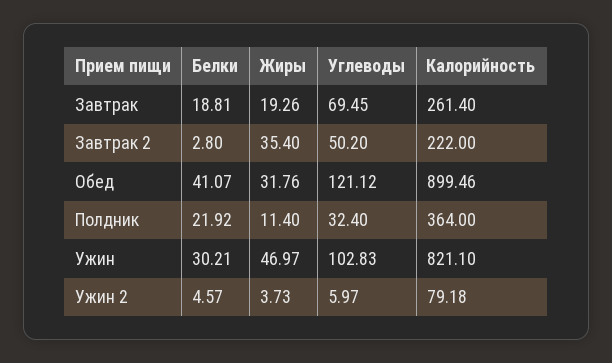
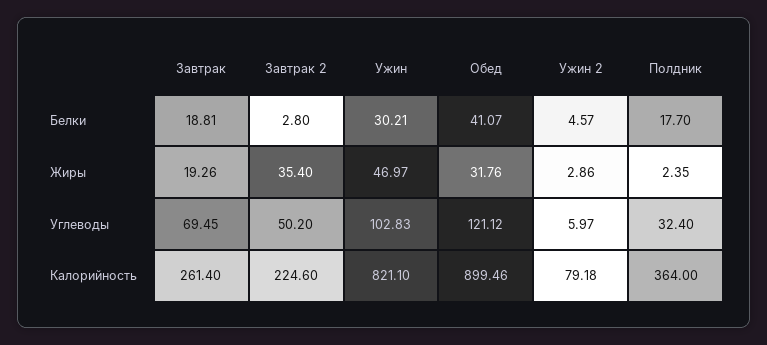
  {
    "Белки": {
      "Завтрак": 18.81,
      "Завтрак 2": 2.8,
      "Обед": 41.07,
-     "Полдник": 21.92,
+     "Полдник": 17.7,
      "Ужин": 30.21,
      "Ужин 2": 4.57
    },
    "Жиры": {
      "Завтрак": 19.26,
      "Завтрак 2": 35.4,
      "Обед": 31.76,
-     "Полдник": 11.4,
+     "Полдник": 2.35,
      "Ужин": 46.97,
-     "Ужин 2": 3.73
+     "Ужин 2": 2.86
    },
    "Углеводы": {
      "Завтрак": 69.45,
      "Завтрак 2": 50.2,
      "Обед": 121.12,
      "Полдник": 32.4,
      "Ужин": 102.83,
      "Ужин 2": 5.97
    },
    "Калорийность": {
      "Завтрак": 261.4,
-     "Завтрак 2": 222,
+     "Завтрак 2": 224.6,
      "Обед": 899.46,
      "Полдник": 364,
      "Ужин": 821.1,
      "Ужин 2": 79.18
    }
  }

